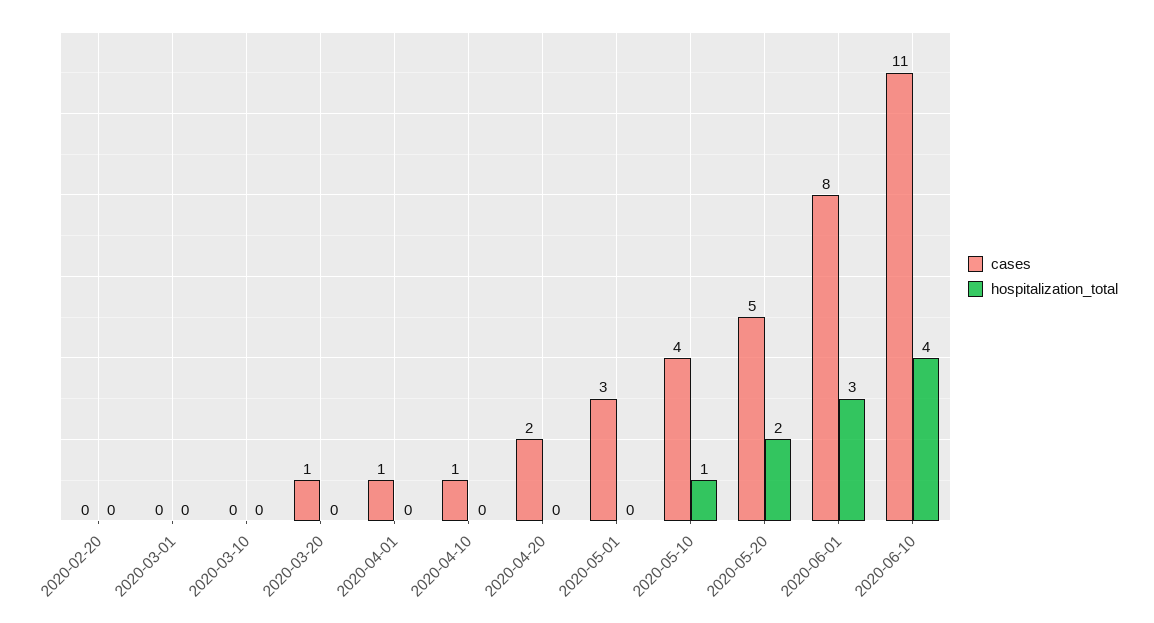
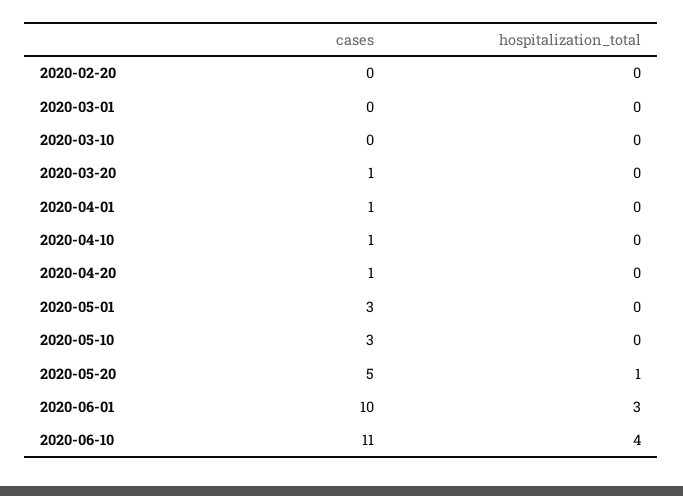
  {
    "cases": {
      "2020-02-20": 0,
      "2020-03-01": 0,
      "2020-03-10": 0,
      "2020-03-20": 1,
      "2020-04-01": 1,
      "2020-04-10": 1,
-     "2020-04-20": 2,
+     "2020-04-20": 1,
      "2020-05-01": 3,
-     "2020-05-10": 4,
+     "2020-05-10": 3,
      "2020-05-20": 5,
-     "2020-06-01": 8,
+     "2020-06-01": 10,
      "2020-06-10": 11
    },
    "hospitalization_total": {
      "2020-02-20": 0,
      "2020-03-01": 0,
      "2020-03-10": 0,
      "2020-03-20": 0,
      "2020-04-01": 0,
      "2020-04-10": 0,
      "2020-04-20": 0,
      "2020-05-01": 0,
-     "2020-05-10": 1,
+     "2020-05-10": 0,
-     "2020-05-20": 2,
+     "2020-05-20": 1,
      "2020-06-01": 3,
      "2020-06-10": 4
    }
  }

